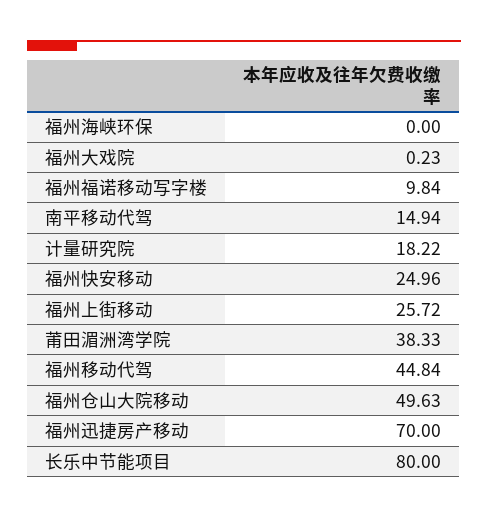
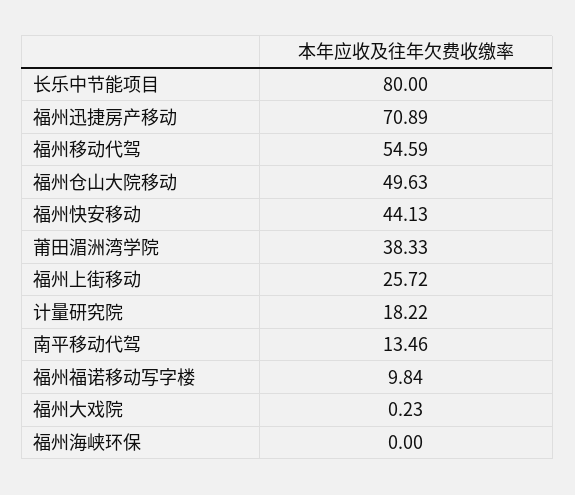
  {
    "福州海峡环保": 0,
    "福州大戏院": 0.23,
    "福州福诺移动写字楼": 9.84,
-   "南平移动代驾": 14.94,
+   "南平移动代驾": 13.46,
    "计量研究院": 18.22,
-   "福州快安移动": 24.96,
+   "福州快安移动": 44.13,
    "福州上街移动": 25.72,
    "莆田湄洲湾学院": 38.33,
-   "福州移动代驾": 44.84,
+   "福州移动代驾": 54.59,
    "福州仓山大院移动": 49.63,
-   "福州迅捷房产移动": 70,
+   "福州迅捷房产移动": 70.89,
    "长乐中节能项目": 80
  }

